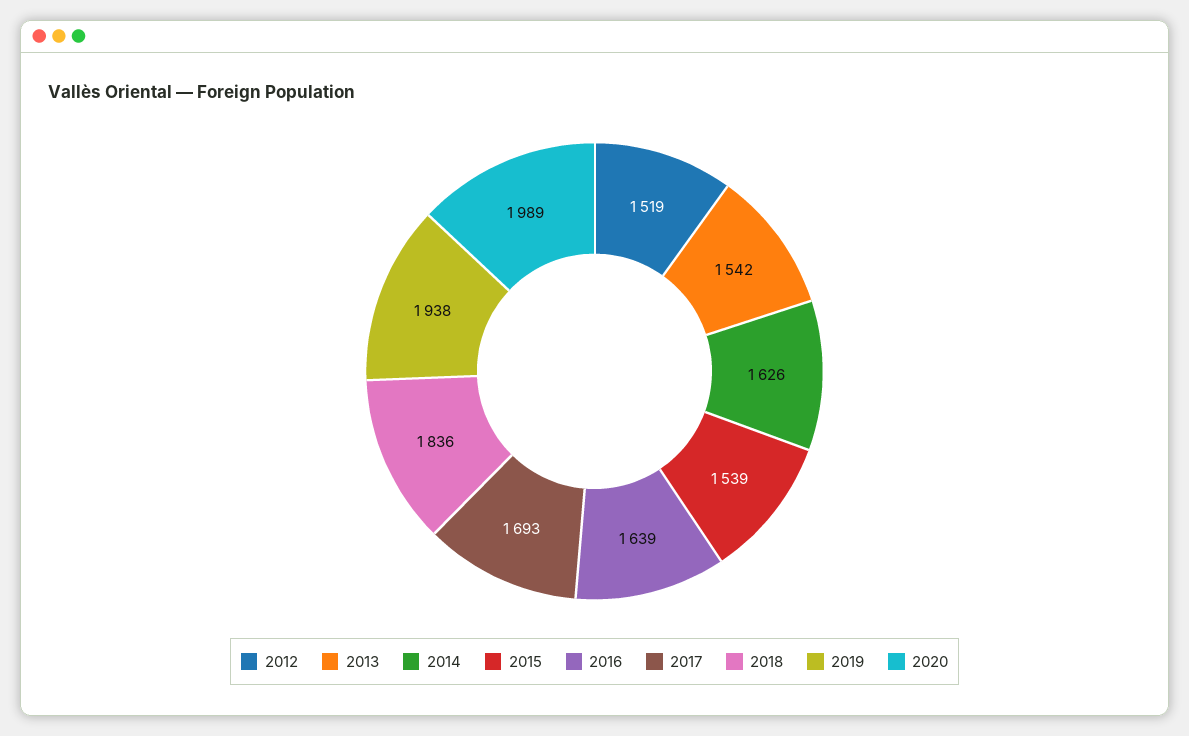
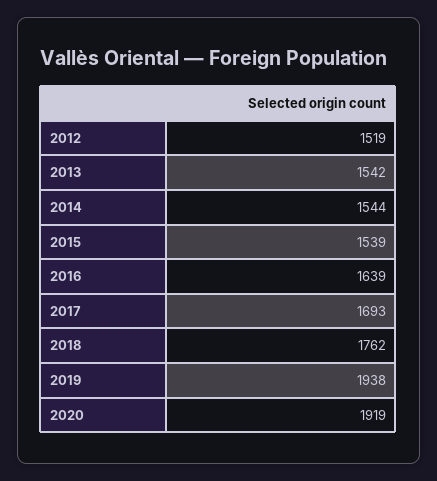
  {
    "2012": 1519,
    "2013": 1542,
-   "2014": 1626,
+   "2014": 1544,
    "2015": 1539,
    "2016": 1639,
    "2017": 1693,
-   "2018": 1836,
+   "2018": 1762,
    "2019": 1938,
-   "2020": 1989
+   "2020": 1919
  }

